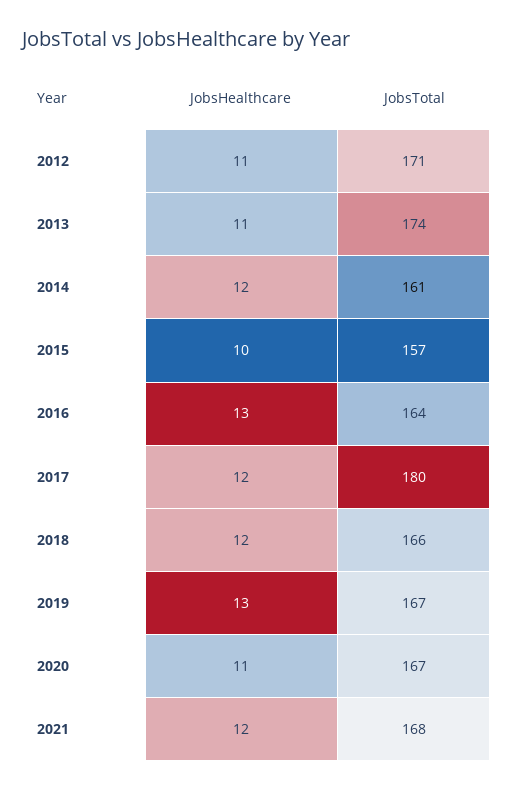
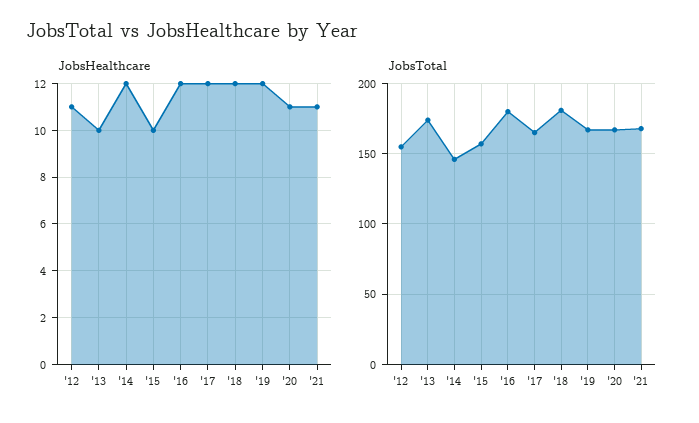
  {
    "JobsHealthcare": {
      "2012": 11,
-     "2013": 11,
+     "2013": 10,
      "2014": 12,
      "2015": 10,
-     "2016": 13,
+     "2016": 12,
      "2017": 12,
      "2018": 12,
-     "2019": 13,
+     "2019": 12,
      "2020": 11,
-     "2021": 12
+     "2021": 11
    },
    "JobsTotal": {
-     "2012": 171,
+     "2012": 155,
      "2013": 174,
-     "2014": 161,
+     "2014": 145,
      "2015": 157,
-     "2016": 164,
+     "2016": 180,
-     "2017": 180,
+     "2017": 165,
-     "2018": 166,
+     "2018": 180,
      "2019": 167,
      "2020": 167,
      "2021": 168
    }
  }

